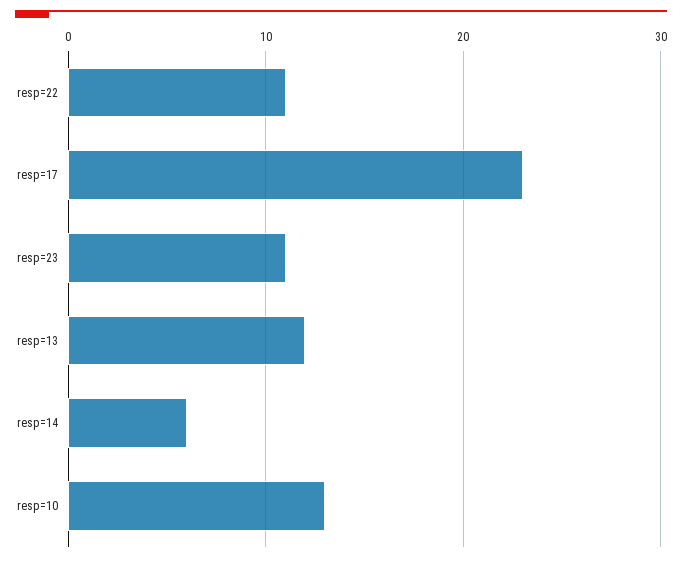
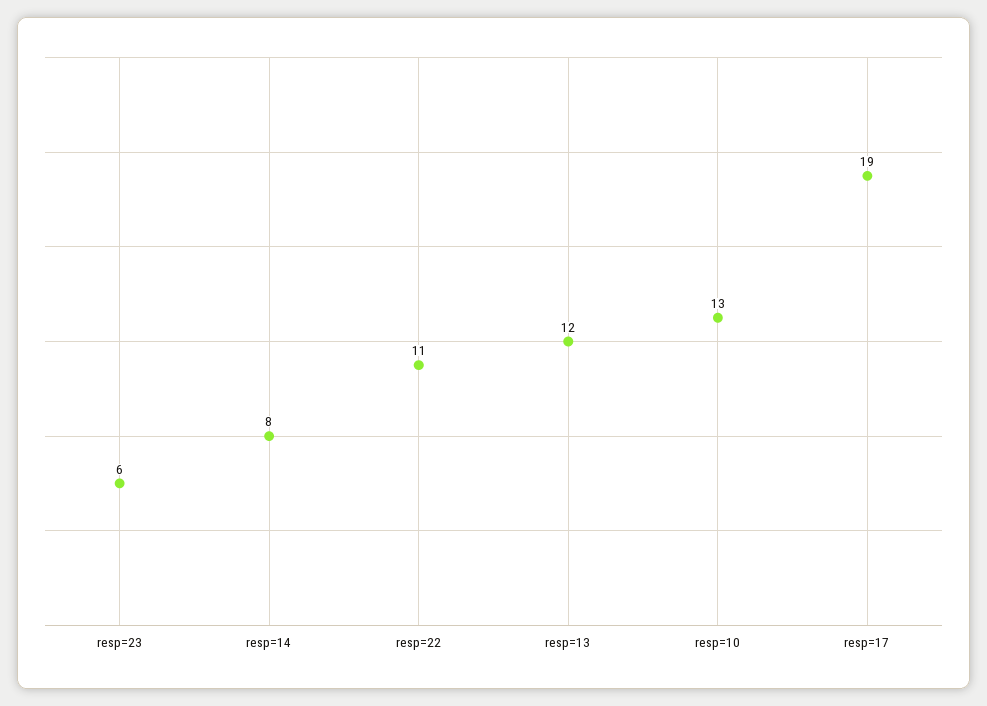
  {
    "resp=22": 11,
-   "resp=17": 23,
+   "resp=17": 19,
-   "resp=23": 11,
+   "resp=23": 6,
    "resp=13": 12,
-   "resp=14": 6,
+   "resp=14": 8,
    "resp=10": 13
  }

